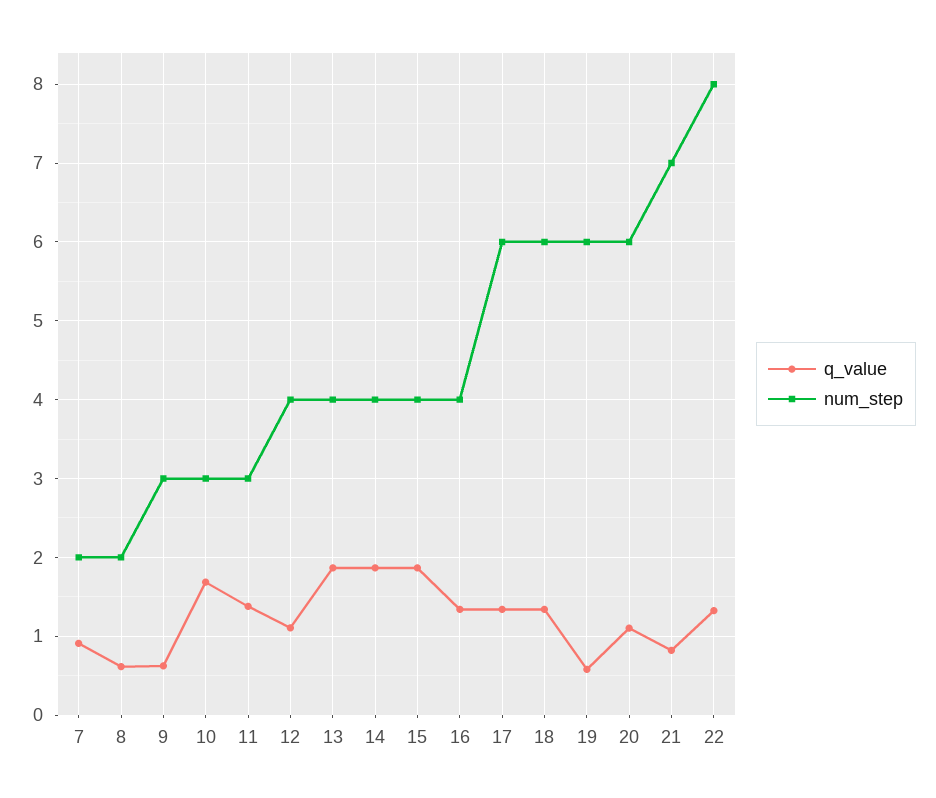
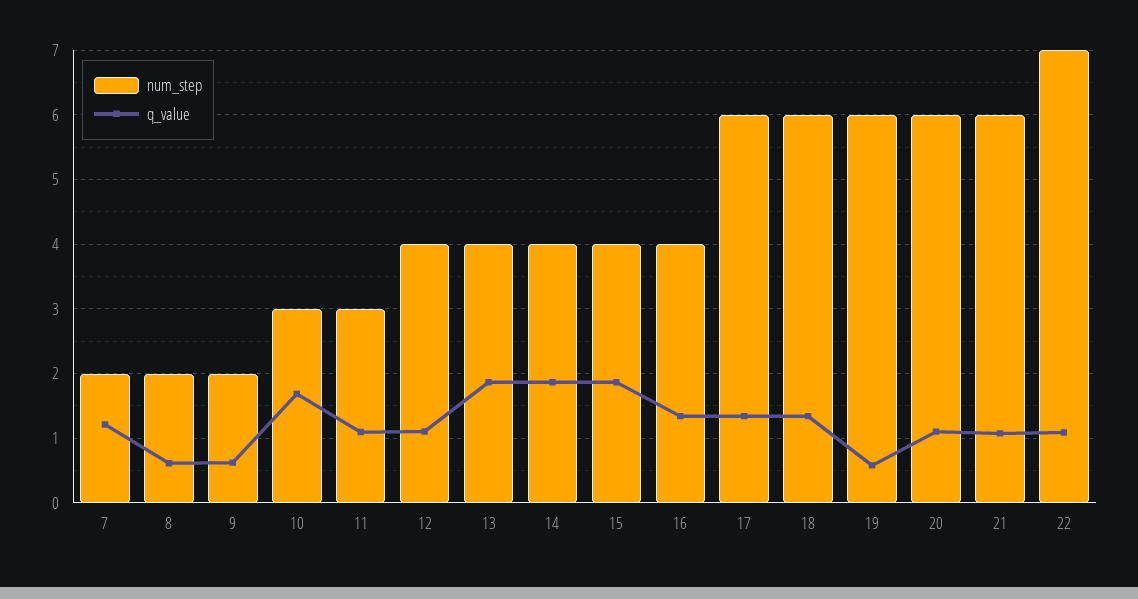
  {
    "q_value": {
-     "7": 0.9,
+     "7": 1.2,
      "8": 0.6,
      "9": 0.6,
      "10": 1.7,
-     "11": 1.4,
+     "11": 1.1,
      "12": 1.1,
      "13": 1.9,
      "14": 1.9,
      "15": 1.9,
      "16": 1.3,
      "17": 1.3,
      "18": 1.3,
      "19": 0.6,
      "20": 1.1,
-     "21": 0.8,
+     "21": 1.1,
-     "22": 1.3
+     "22": 1.1
    },
    "num_step": {
      "7": 2,
      "8": 2,
-     "9": 3,
+     "9": 2,
      "10": 3,
      "11": 3,
      "12": 4,
      "13": 4,
      "14": 4,
      "15": 4,
      "16": 4,
      "17": 6,
      "18": 6,
      "19": 6,
      "20": 6,
-     "21": 7,
+     "21": 6,
-     "22": 8
+     "22": 7
    }
  }

